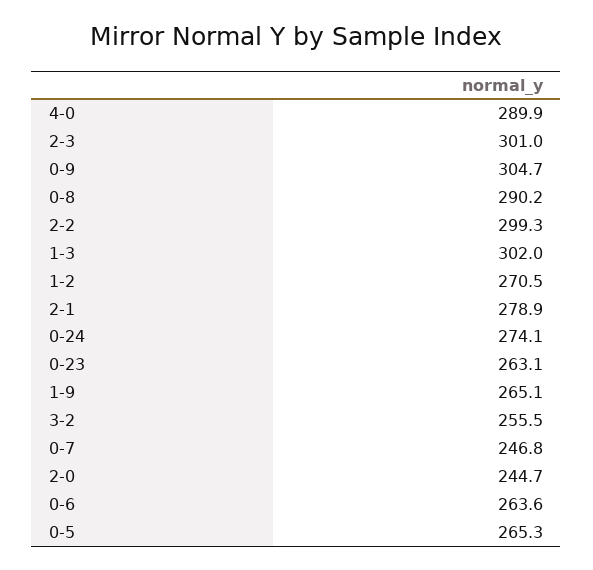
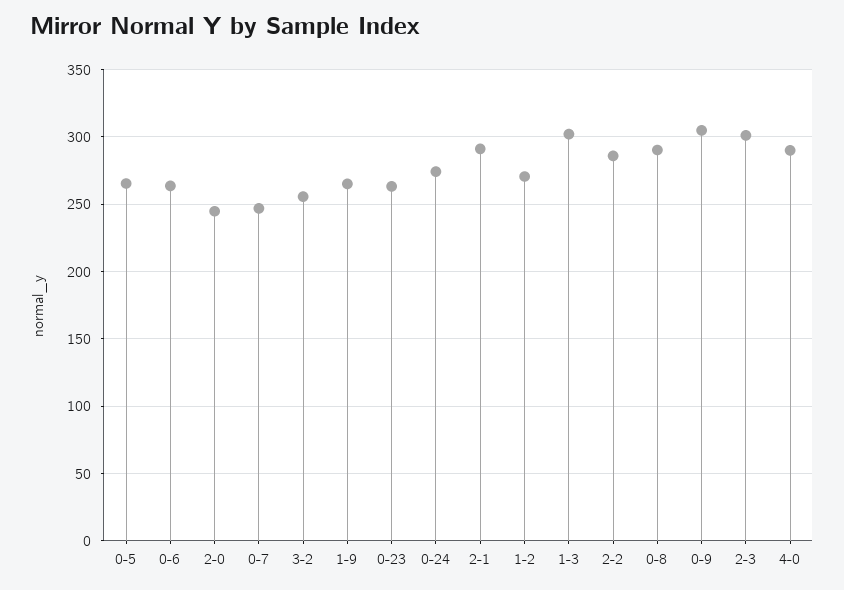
  {
    "4-0": 289.9,
    "2-3": 301,
    "0-9": 304.7,
    "0-8": 290.2,
-   "2-2": 299.3,
+   "2-2": 285,
    "1-3": 302,
    "1-2": 270.5,
-   "2-1": 278.9,
+   "2-1": 290,
    "0-24": 274.1,
    "0-23": 263.1,
    "1-9": 265.1,
    "3-2": 255.5,
    "0-7": 246.8,
    "2-0": 244.7,
    "0-6": 263.6,
    "0-5": 265.3
  }

